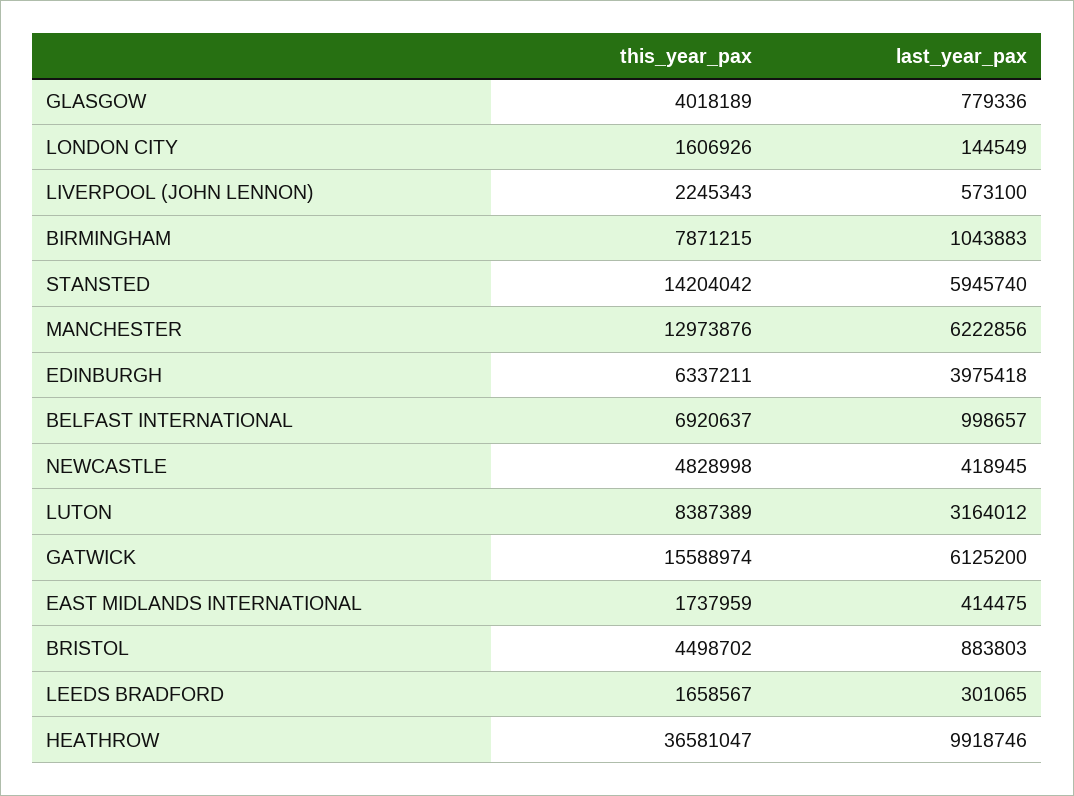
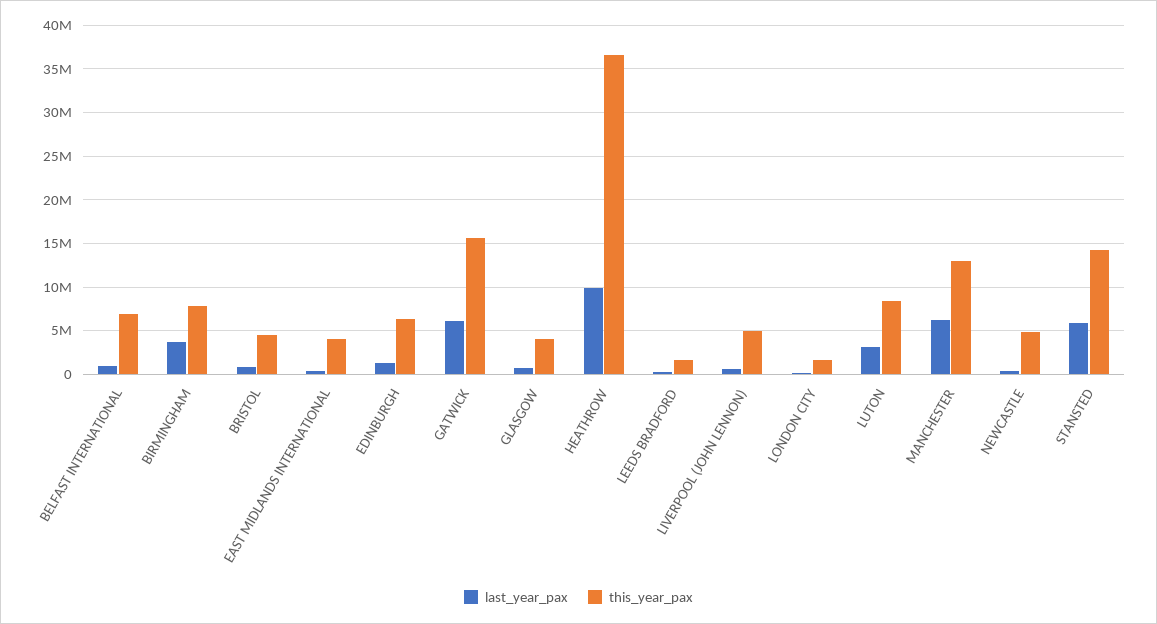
  {
    "this_year_pax": {
      "GLASGOW": 4018189,
      "LONDON CITY": 1606926,
-     "LIVERPOOL (JOHN LENNON)": 2245343,
+     "LIVERPOOL (JOHN LENNON)": 5000000,
      "BIRMINGHAM": 7871215,
      "STANSTED": 14204042,
      "MANCHESTER": 12973876,
      "EDINBURGH": 6337211,
      "BELFAST INTERNATIONAL": 6920637,
      "NEWCASTLE": 4828998,
      "LUTON": 8387389,
      "GATWICK": 15588974,
-     "EAST MIDLANDS INTERNATIONAL": 1737959,
+     "EAST MIDLANDS INTERNATIONAL": 4000000,
      "BRISTOL": 4498702,
      "LEEDS BRADFORD": 1658567,
      "HEATHROW": 36581047
    },
    "last_year_pax": {
      "GLASGOW": 779336,
      "LONDON CITY": 144549,
      "LIVERPOOL (JOHN LENNON)": 573100,
-     "BIRMINGHAM": 1043883,
+     "BIRMINGHAM": 4000000,
      "STANSTED": 5945740,
      "MANCHESTER": 6222856,
-     "EDINBURGH": 3975418,
+     "EDINBURGH": 1000000,
      "BELFAST INTERNATIONAL": 998657,
      "NEWCASTLE": 418945,
      "LUTON": 3164012,
      "GATWICK": 6125200,
      "EAST MIDLANDS INTERNATIONAL": 414475,
      "BRISTOL": 883803,
      "LEEDS BRADFORD": 301065,
      "HEATHROW": 9918746
    }
  }

